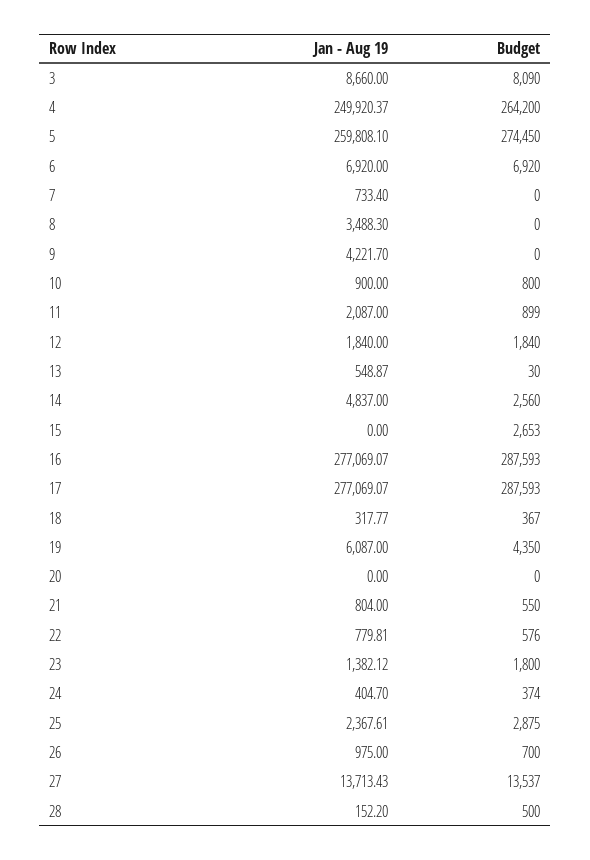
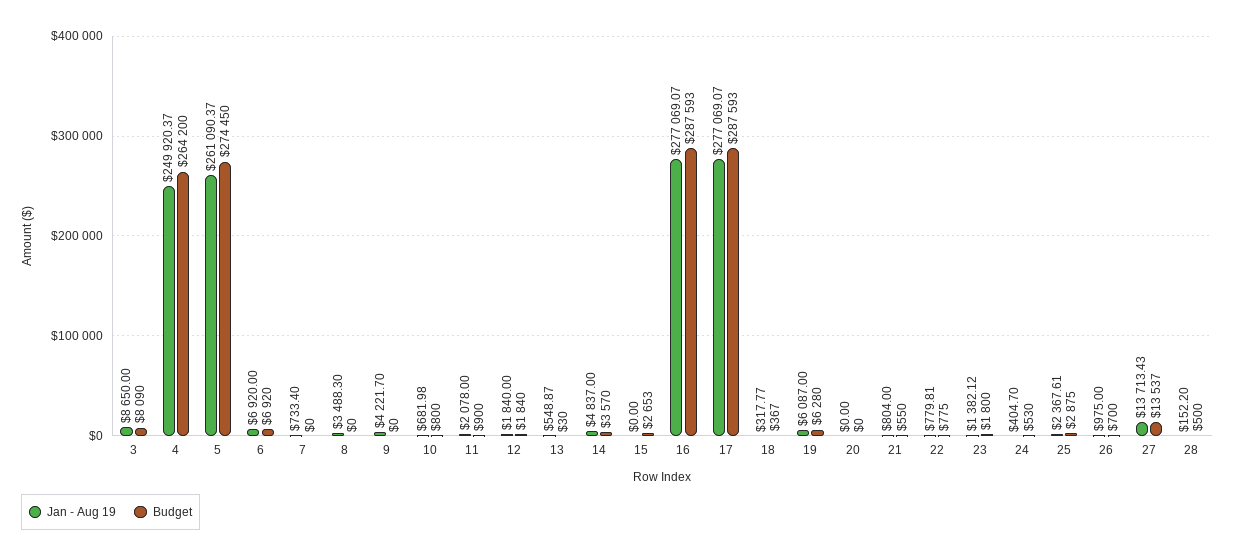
  {
    "Jan - Aug 19": {
-     "3": 8660,
+     "3": 8650,
      "4": 249920.37,
-     "5": 259808.1,
+     "5": 261090.37,
      "6": 6920,
      "7": 733.4,
      "8": 3488.3,
      "9": 4221.7,
-     "10": 900,
+     "10": 681.98,
-     "11": 2087,
+     "11": 2078,
      "12": 1840,
      "13": 548.87,
      "14": 4837,
      "15": 0,
      "16": 277069.07,
      "17": 277069.07,
      "18": 317.77,
      "19": 6087,
      "20": 0,
      "21": 804,
      "22": 779.81,
      "23": 1382.12,
      "24": 404.7,
      "25": 2367.61,
      "26": 975,
      "27": 13713.43,
      "28": 152.2
    },
    "Budget": {
      "3": 8090,
      "4": 264200,
      "5": 274450,
      "6": 6920,
      "7": 0,
      "8": 0,
      "9": 0,
      "10": 800,
-     "11": 899,
+     "11": 900,
      "12": 1840,
      "13": 30,
-     "14": 2560,
+     "14": 3570,
      "15": 2653,
      "16": 287593,
      "17": 287593,
      "18": 367,
-     "19": 4350,
+     "19": 6280,
      "20": 0,
      "21": 550,
-     "22": 576,
+     "22": 775,
      "23": 1800,
-     "24": 374,
+     "24": 530,
      "25": 2875,
      "26": 700,
      "27": 13537,
      "28": 500
    }
  }

